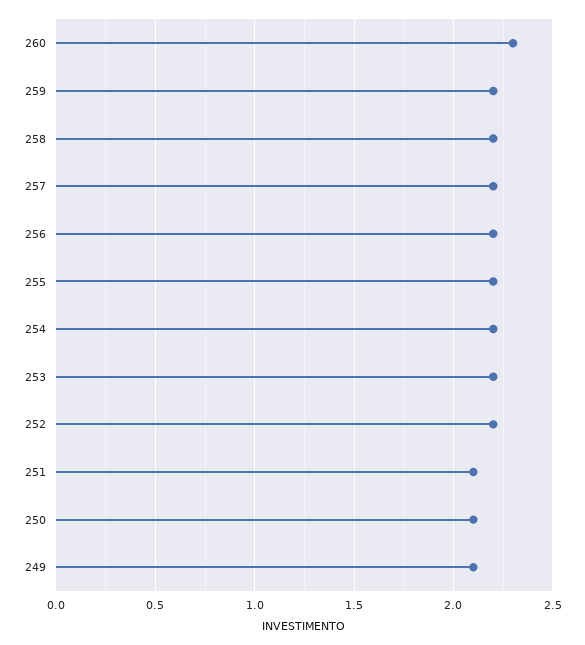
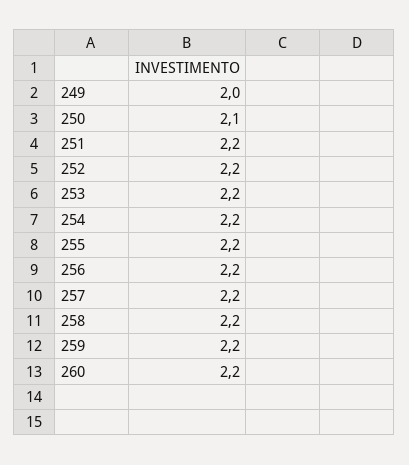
  {
-   "260": 2.3,
+   "260": 2.2,
    "259": 2.2,
    "258": 2.2,
    "257": 2.2,
    "256": 2.2,
    "255": 2.2,
    "254": 2.2,
    "253": 2.2,
    "252": 2.2,
-   "251": 2.1,
+   "251": 2.2,
    "250": 2.1,
-   "249": 2.1
+   "249": 2
  }

